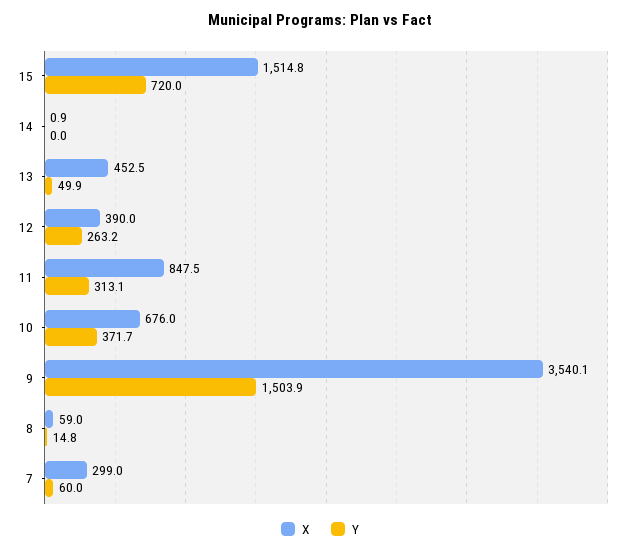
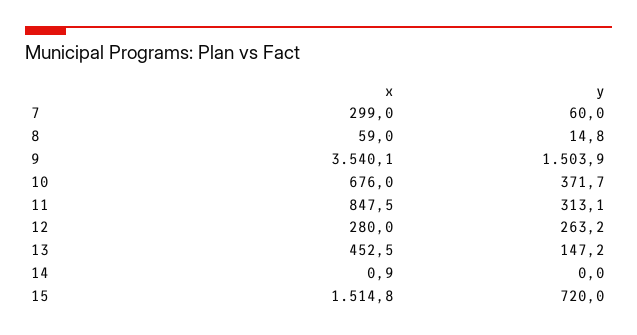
  {
    "X": {
      "15": 1514.8,
      "14": 0.9,
      "13": 452.5,
-     "12": 390,
+     "12": 280,
      "11": 847.5,
      "10": 676,
      "9": 3540.1,
      "8": 59,
      "7": 299
    },
    "Y": {
      "15": 720,
      "14": 0,
-     "13": 49.9,
+     "13": 147.2,
      "12": 263.2,
      "11": 313.1,
      "10": 371.7,
      "9": 1503.9,
      "8": 14.8,
      "7": 60
    }
  }

